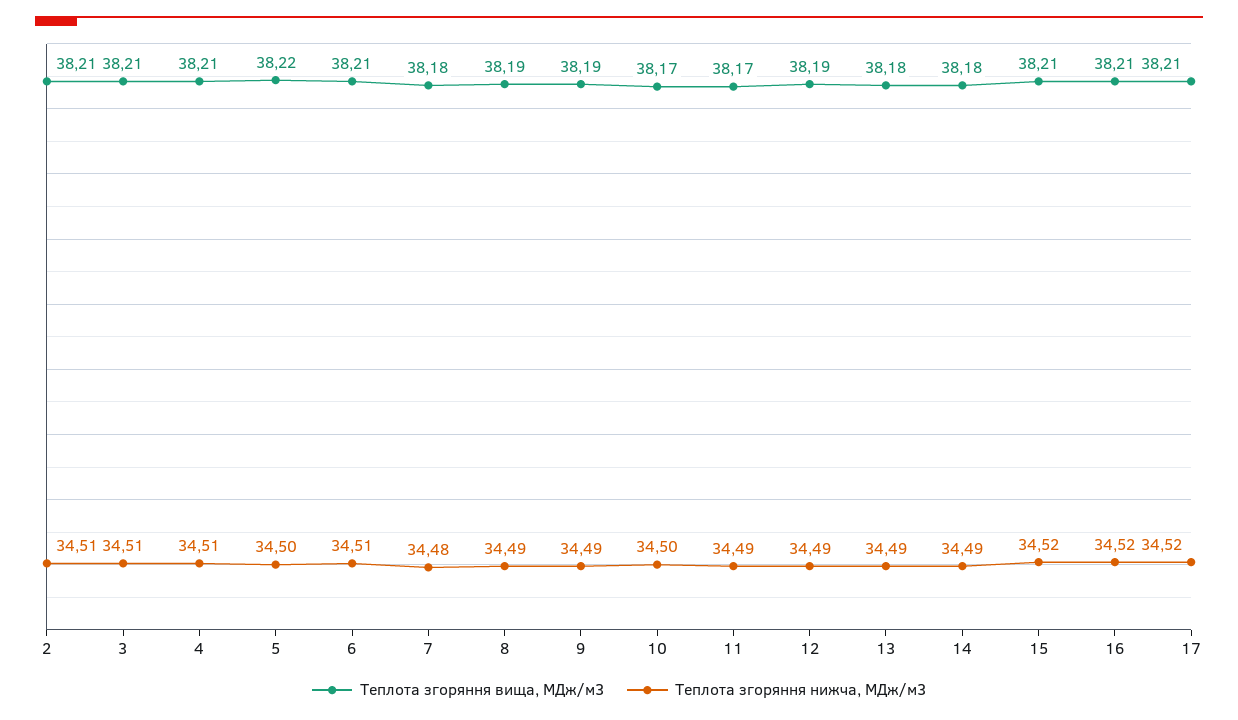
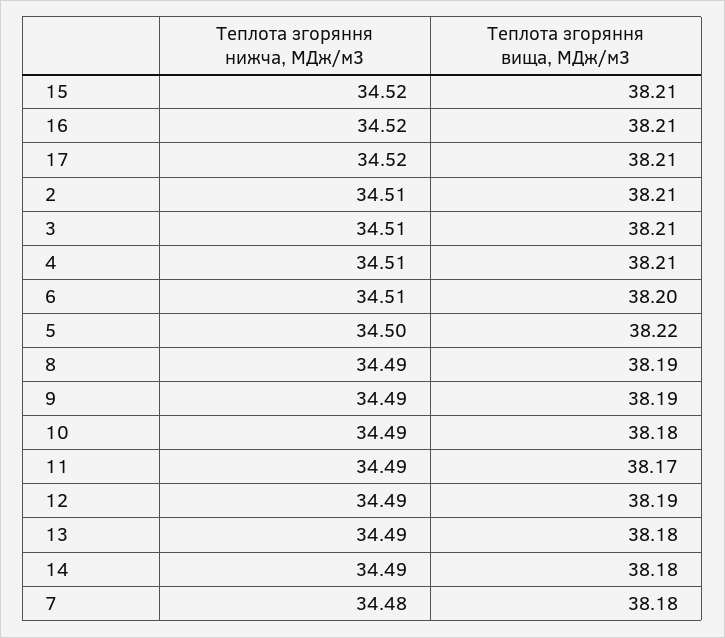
  {
    "Теплота згоряння вища, МДж/м3": {
      "2": 38.21,
      "3": 38.21,
      "4": 38.21,
      "5": 38.22,
-     "6": 38.21,
+     "6": 38.2,
      "7": 38.18,
      "8": 38.19,
      "9": 38.19,
-     "10": 38.17,
+     "10": 38.18,
      "11": 38.17,
      "12": 38.19,
      "13": 38.18,
      "14": 38.18,
      "15": 38.21,
      "16": 38.21,
      "17": 38.21
    },
    "Теплота згоряння нижча, МДж/м3": {
      "2": 34.51,
      "3": 34.51,
      "4": 34.51,
      "5": 34.5,
      "6": 34.51,
      "7": 34.48,
      "8": 34.49,
      "9": 34.49,
-     "10": 34.5,
+     "10": 34.49,
      "11": 34.49,
      "12": 34.49,
      "13": 34.49,
      "14": 34.49,
      "15": 34.52,
      "16": 34.52,
      "17": 34.52
    }
  }

